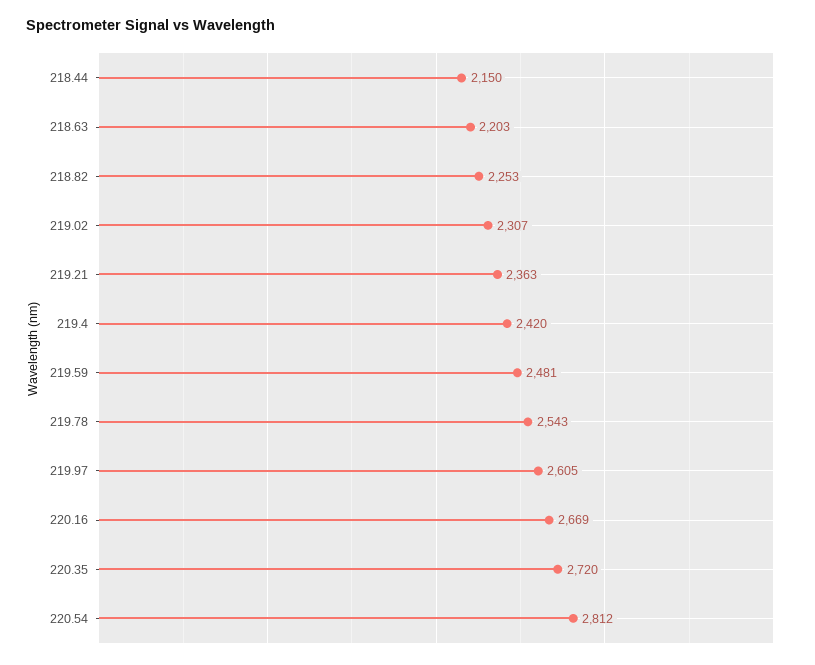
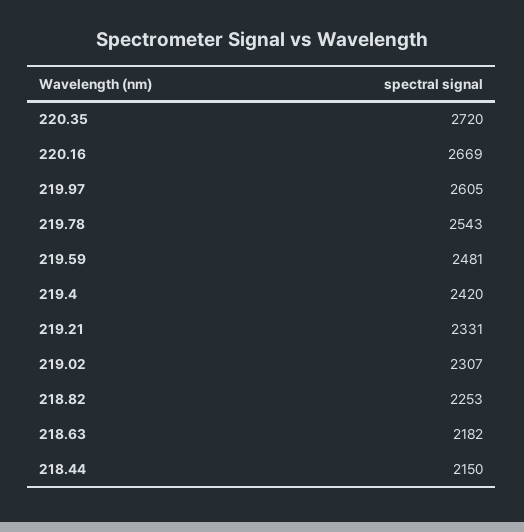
  {
    "218.44": 2150,
-   "218.63": 2203,
+   "218.63": 2182,
    "218.82": 2253,
    "219.02": 2307,
-   "219.21": 2363,
+   "219.21": 2331,
    "219.4": 2420,
    "219.59": 2481,
    "219.78": 2543,
    "219.97": 2605,
    "220.16": 2669,
-   "220.35": 2720,
+   "220.35": 2720
-   "220.54": 2812
  }

